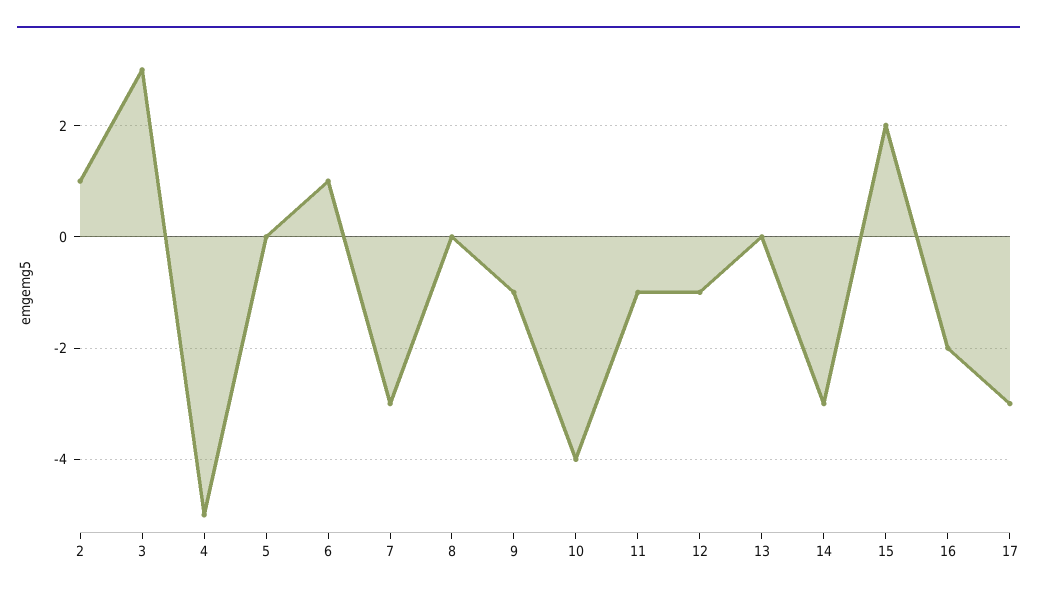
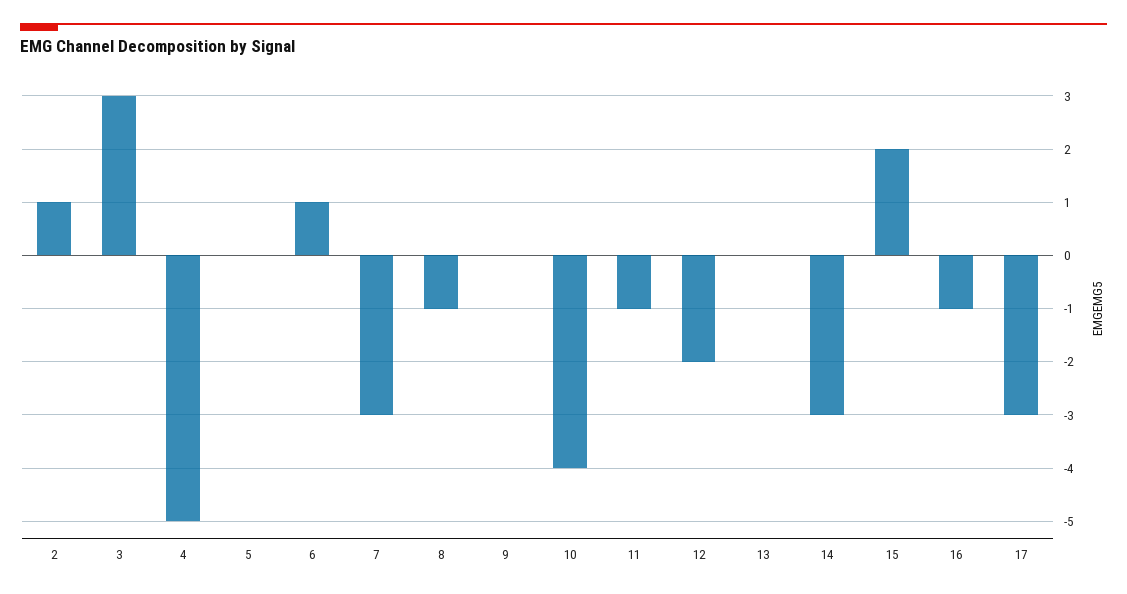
  {
    "2": 1,
    "3": 3,
    "4": -5,
    "5": 0,
    "6": 1,
    "7": -3,
-   "8": 0,
+   "8": -1,
-   "9": -1,
+   "9": 0,
    "10": -4,
    "11": -1,
-   "12": -1,
+   "12": -2,
    "13": 0,
    "14": -3,
    "15": 2,
-   "16": -2,
+   "16": -1,
    "17": -3
  }

